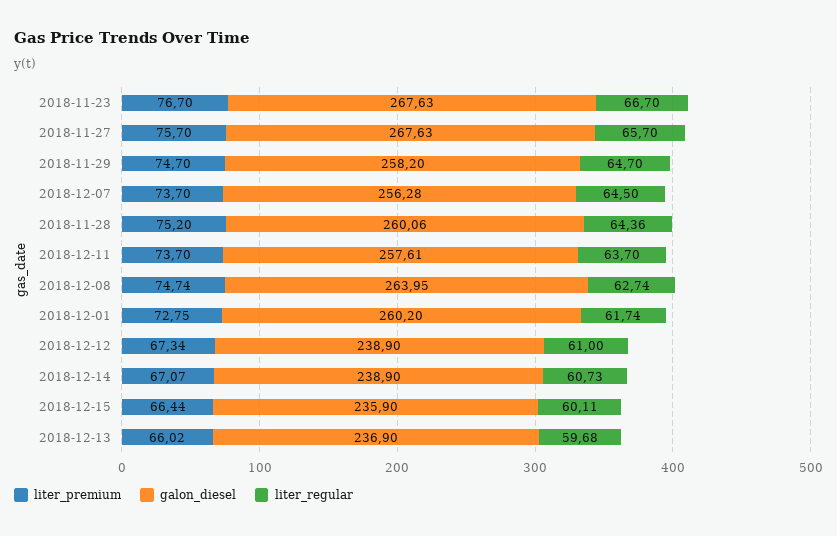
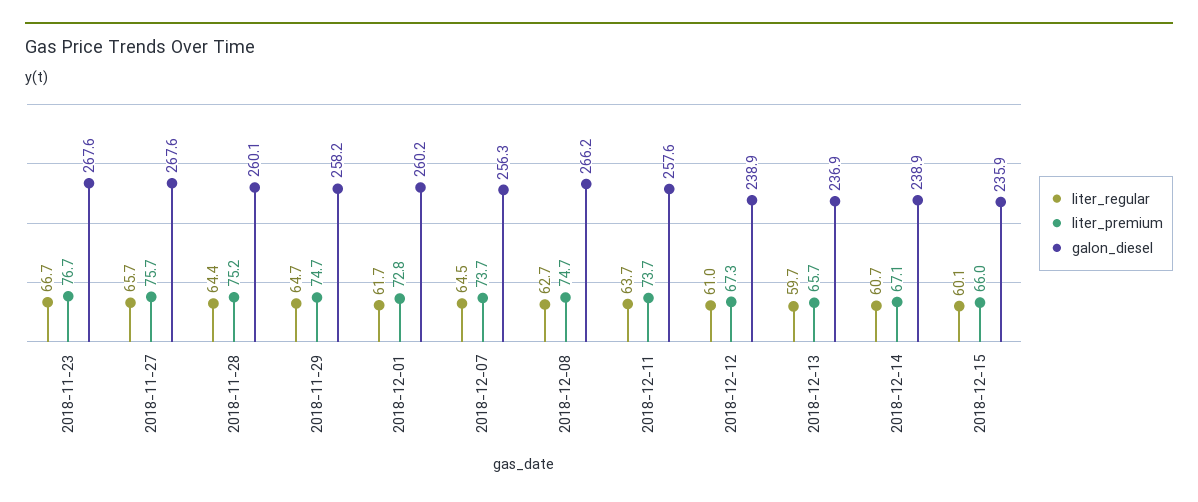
  {
    "liter_premium": {
      "2018-11-23": 76.7,
      "2018-11-27": 75.7,
      "2018-11-29": 74.7,
      "2018-12-07": 73.7,
      "2018-11-28": 75.2,
      "2018-12-11": 73.7,
      "2018-12-08": 74.74,
      "2018-12-01": 72.75,
      "2018-12-12": 67.34,
      "2018-12-14": 67.07,
-     "2018-12-15": 66.44,
+     "2018-12-15": 66,
-     "2018-12-13": 66.02
+     "2018-12-13": 65.7
    },
    "galon_diesel": {
      "2018-11-23": 267.63,
      "2018-11-27": 267.63,
      "2018-11-29": 258.2,
      "2018-12-07": 256.28,
      "2018-11-28": 260.06,
      "2018-12-11": 257.61,
-     "2018-12-08": 263.95,
+     "2018-12-08": 266.2,
      "2018-12-01": 260.2,
      "2018-12-12": 238.9,
      "2018-12-14": 238.9,
      "2018-12-15": 235.9,
      "2018-12-13": 236.9
    },
    "liter_regular": {
      "2018-11-23": 66.7,
      "2018-11-27": 65.7,
      "2018-11-29": 64.7,
      "2018-12-07": 64.5,
      "2018-11-28": 64.36,
      "2018-12-11": 63.7,
      "2018-12-08": 62.74,
      "2018-12-01": 61.74,
      "2018-12-12": 61,
      "2018-12-14": 60.73,
      "2018-12-15": 60.11,
      "2018-12-13": 59.68
    }
  }

